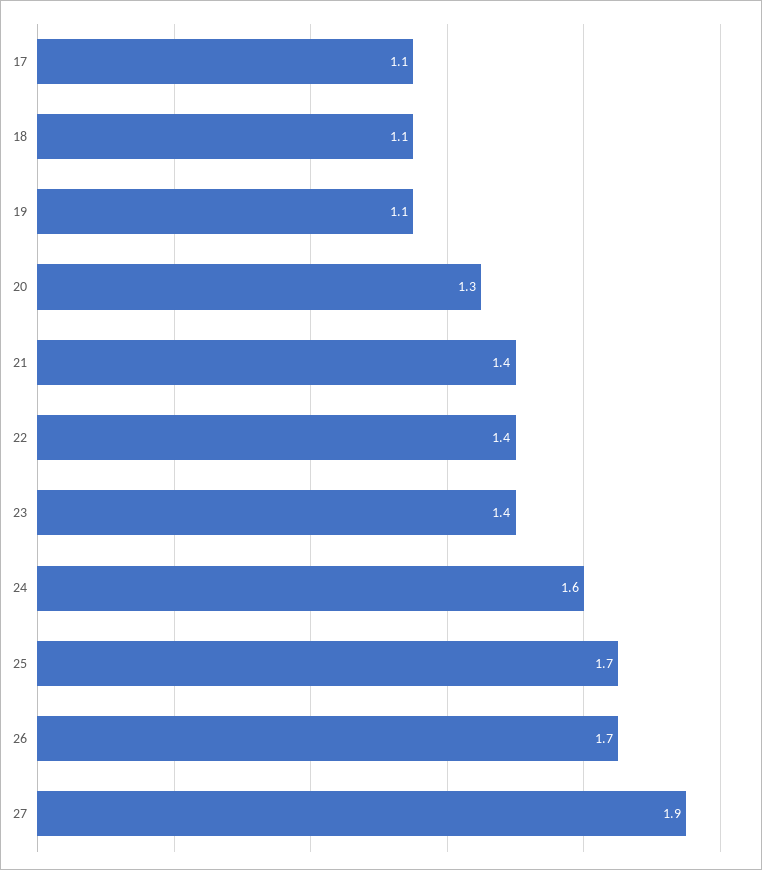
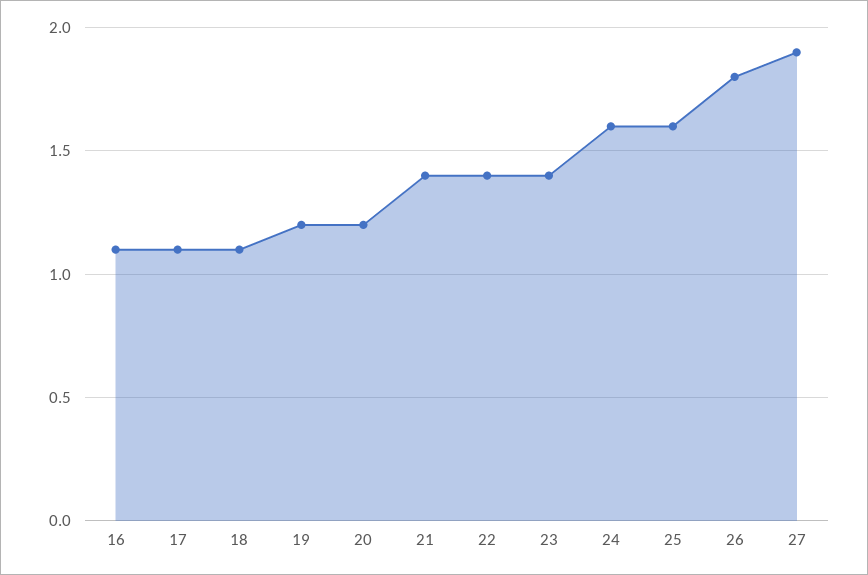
  {
    "17": 1.1,
    "18": 1.1,
-   "19": 1.1,
+   "19": 1.2,
-   "20": 1.3,
+   "20": 1.2,
    "21": 1.4,
    "22": 1.4,
    "23": 1.4,
    "24": 1.6,
-   "25": 1.7,
+   "25": 1.6,
-   "26": 1.7,
+   "26": 1.8,
-   "27": 1.9
+   "27": 1.9,
+   "16": 1.1
  }

